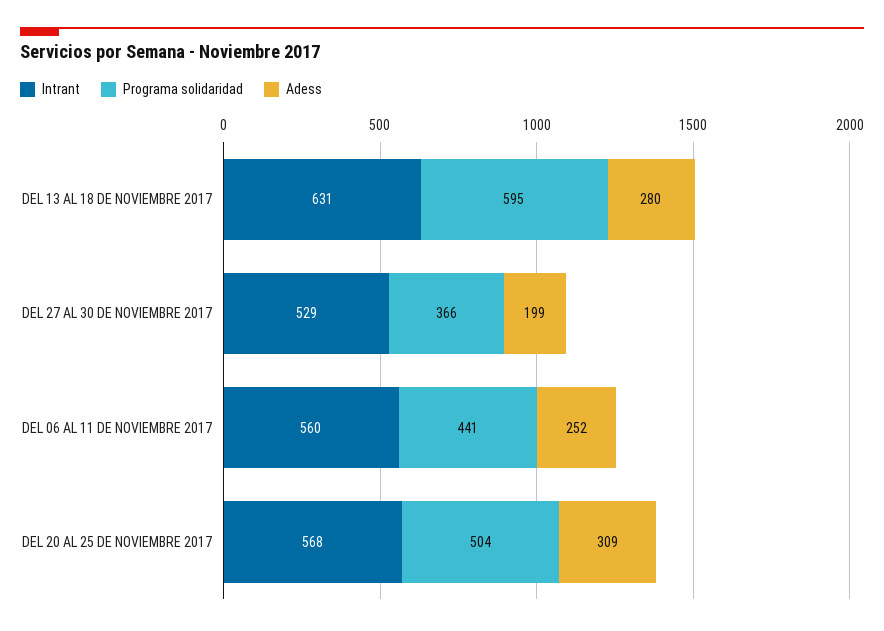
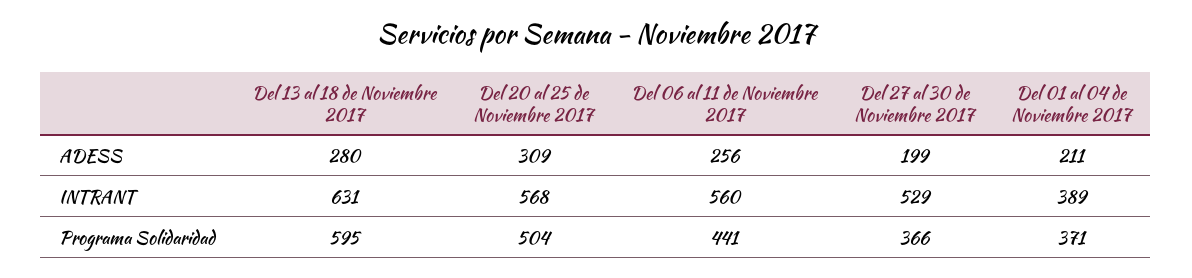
  {
    "Intrant": {
      "DEL 13 AL 18 DE NOVIEMBRE 2017": 631,
      "DEL 27 AL 30 DE NOVIEMBRE 2017": 529,
      "DEL 06 AL 11 DE NOVIEMBRE 2017": 560,
-     "DEL 20 AL 25 DE NOVIEMBRE 2017": 568
+     "DEL 20 AL 25 DE NOVIEMBRE 2017": 568,
+     "Del 01 al 04 de Noviembre 2017": 389
    },
    "Programa solidaridad": {
      "DEL 13 AL 18 DE NOVIEMBRE 2017": 595,
      "DEL 27 AL 30 DE NOVIEMBRE 2017": 366,
      "DEL 06 AL 11 DE NOVIEMBRE 2017": 441,
-     "DEL 20 AL 25 DE NOVIEMBRE 2017": 504
+     "DEL 20 AL 25 DE NOVIEMBRE 2017": 504,
+     "Del 01 al 04 de Noviembre 2017": 371
    },
    "Adess": {
      "DEL 13 AL 18 DE NOVIEMBRE 2017": 280,
      "DEL 27 AL 30 DE NOVIEMBRE 2017": 199,
-     "DEL 06 AL 11 DE NOVIEMBRE 2017": 252,
+     "DEL 06 AL 11 DE NOVIEMBRE 2017": 256,
-     "DEL 20 AL 25 DE NOVIEMBRE 2017": 309
+     "DEL 20 AL 25 DE NOVIEMBRE 2017": 309,
+     "Del 01 al 04 de Noviembre 2017": 211
    }
  }

